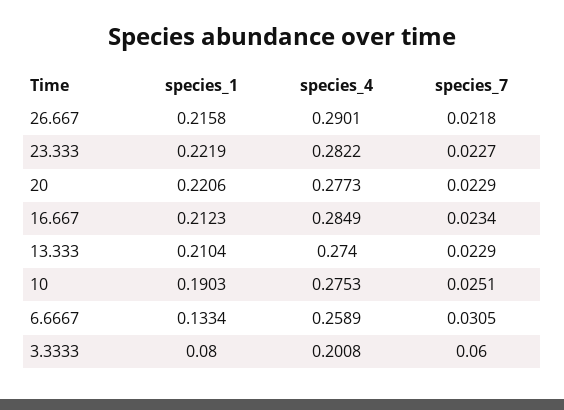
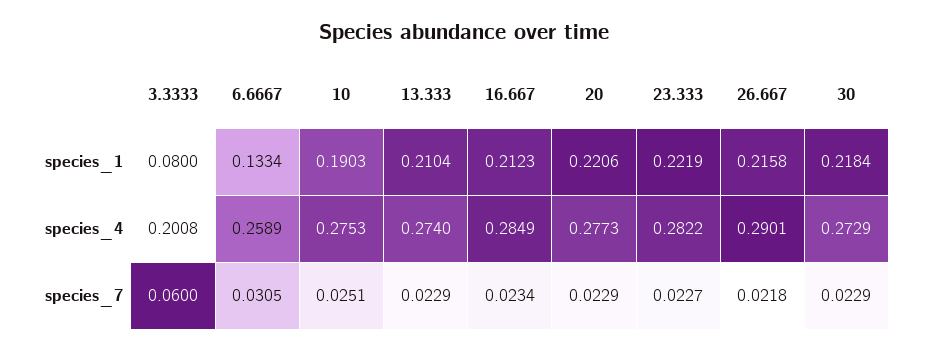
  {
    "species_1": {
      "26.667": 0.2158,
      "23.333": 0.2219,
      "20": 0.2206,
      "16.667": 0.2123,
      "13.333": 0.2104,
      "10": 0.1903,
      "6.6667": 0.1334,
-     "3.3333": 0.08
+     "3.3333": 0.08,
+     "30": 0.2184
    },
    "species_4": {
      "26.667": 0.2901,
      "23.333": 0.2822,
      "20": 0.2773,
      "16.667": 0.2849,
      "13.333": 0.274,
      "10": 0.2753,
      "6.6667": 0.2589,
-     "3.3333": 0.2008
+     "3.3333": 0.2008,
+     "30": 0.2729
    },
    "species_7": {
      "26.667": 0.0218,
      "23.333": 0.0227,
      "20": 0.0229,
      "16.667": 0.0234,
      "13.333": 0.0229,
      "10": 0.0251,
      "6.6667": 0.0305,
-     "3.3333": 0.06
+     "3.3333": 0.06,
+     "30": 0.0229
    }
  }

